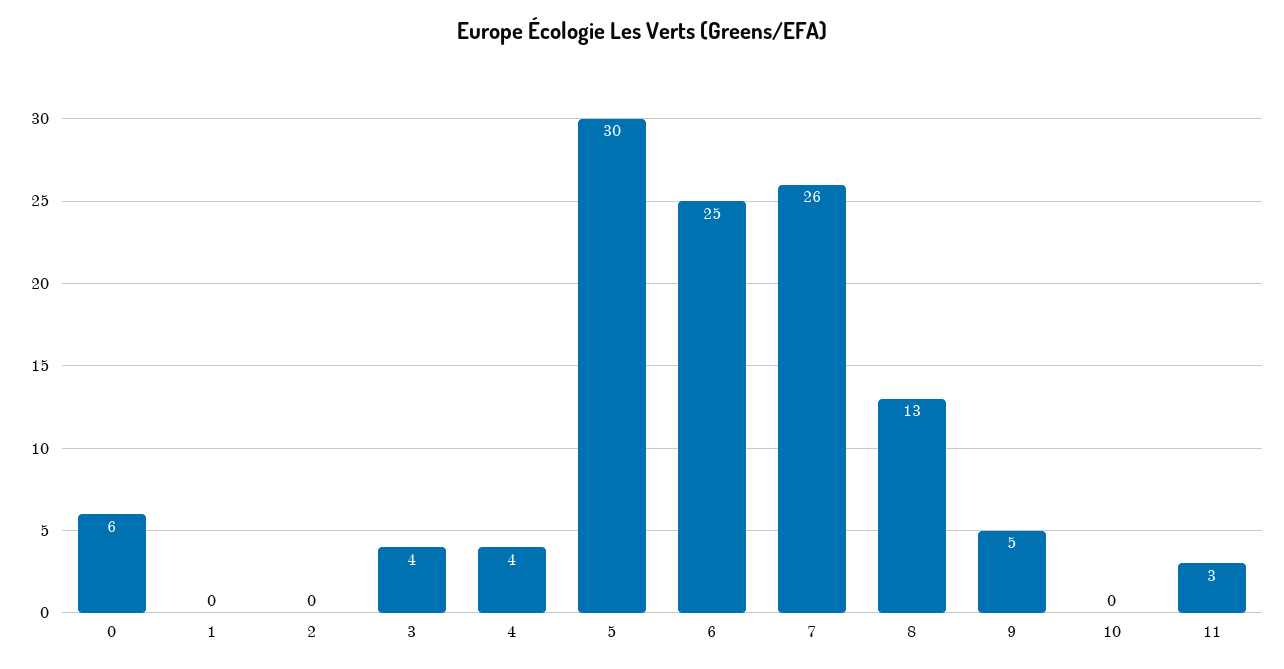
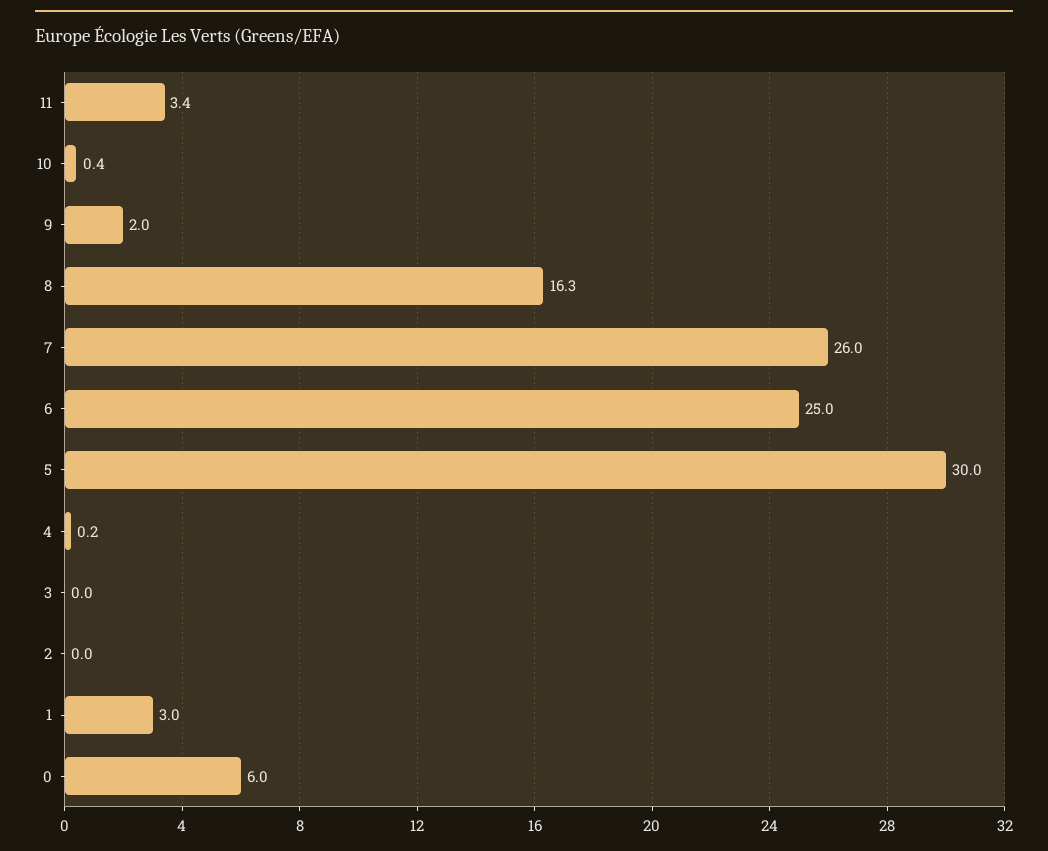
  {
    "0": 6,
-   "1": 0,
+   "1": 3,
    "2": 0,
-   "3": 4,
+   "3": 0,
-   "4": 4,
+   "4": 0.2,
    "5": 30,
    "6": 25,
    "7": 26,
-   "8": 13,
+   "8": 16.3,
-   "9": 5,
+   "9": 2,
    "10": 0.4,
    "11": 3.4
  }

